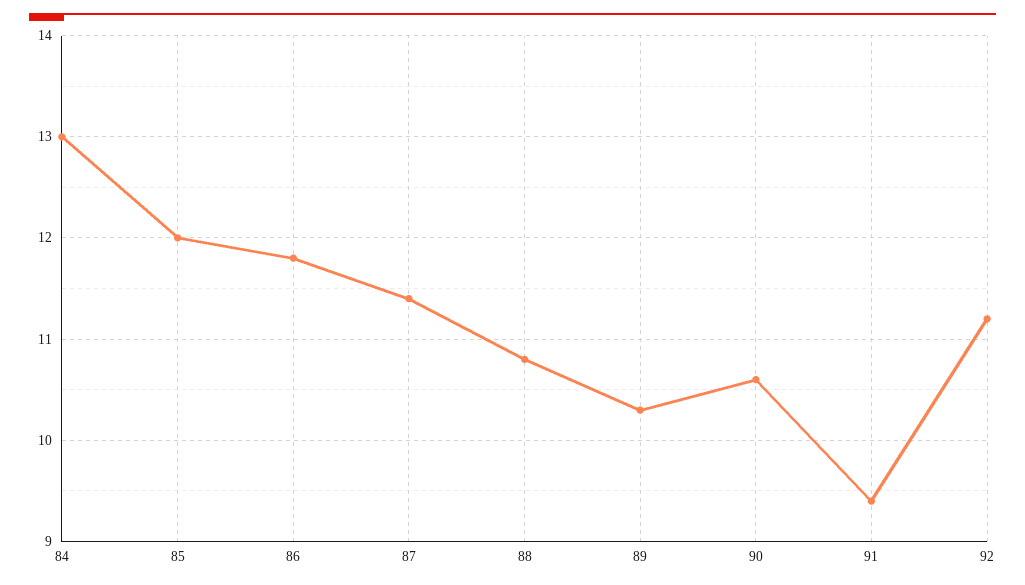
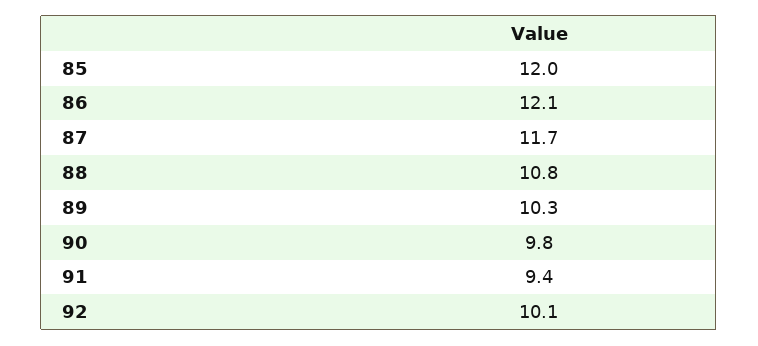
  {
-   "84": 13,
    "85": 12,
-   "86": 11.8,
+   "86": 12.1,
-   "87": 11.4,
+   "87": 11.7,
    "88": 10.8,
    "89": 10.3,
-   "90": 10.6,
+   "90": 9.8,
    "91": 9.4,
-   "92": 11.2
+   "92": 10.1
  }

